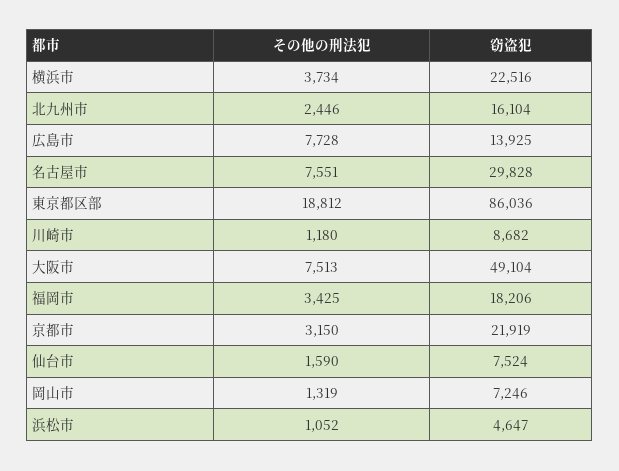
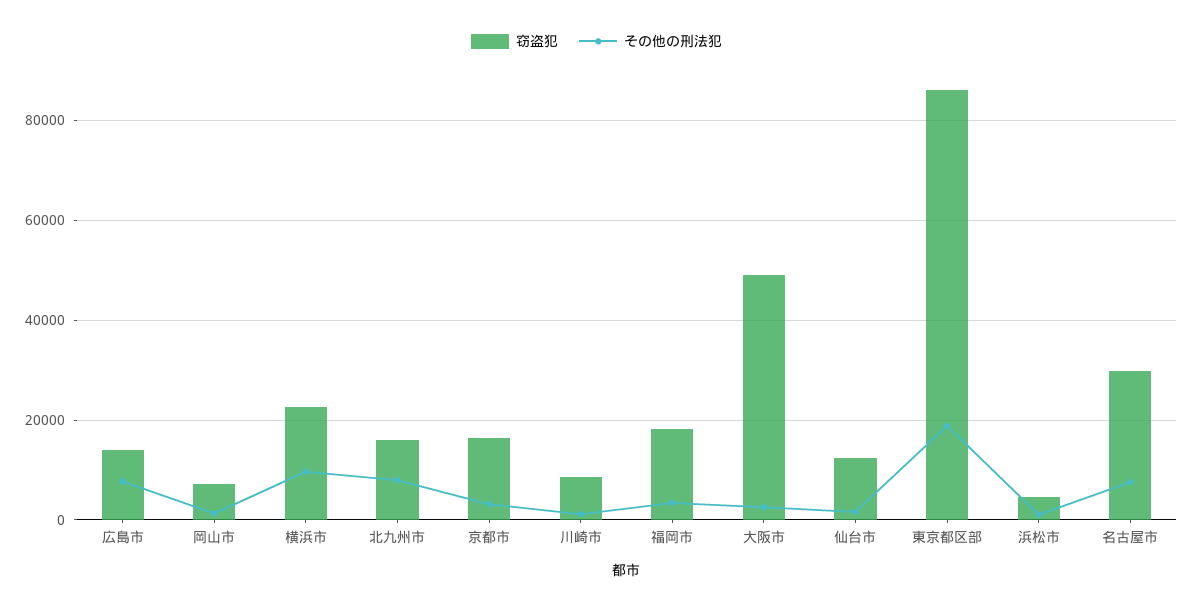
  {
    "その他の刑法犯": {
-     "横浜市": 3734,
+     "横浜市": 10000,
-     "北九州市": 2446,
+     "北九州市": 8000,
      "広島市": 7728,
      "名古屋市": 7551,
      "東京都区部": 18812,
      "川崎市": 1180,
-     "大阪市": 7513,
+     "大阪市": 2000,
      "福岡市": 3425,
      "京都市": 3150,
      "仙台市": 1590,
      "岡山市": 1319,
      "浜松市": 1052
    },
    "窃盗犯": {
      "横浜市": 22516,
      "北九州市": 16104,
      "広島市": 13925,
      "名古屋市": 29828,
      "東京都区部": 86036,
      "川崎市": 8682,
      "大阪市": 49104,
      "福岡市": 18206,
-     "京都市": 21919,
+     "京都市": 16000,
-     "仙台市": 7524,
+     "仙台市": 12000,
      "岡山市": 7246,
      "浜松市": 4647
    }
  }

